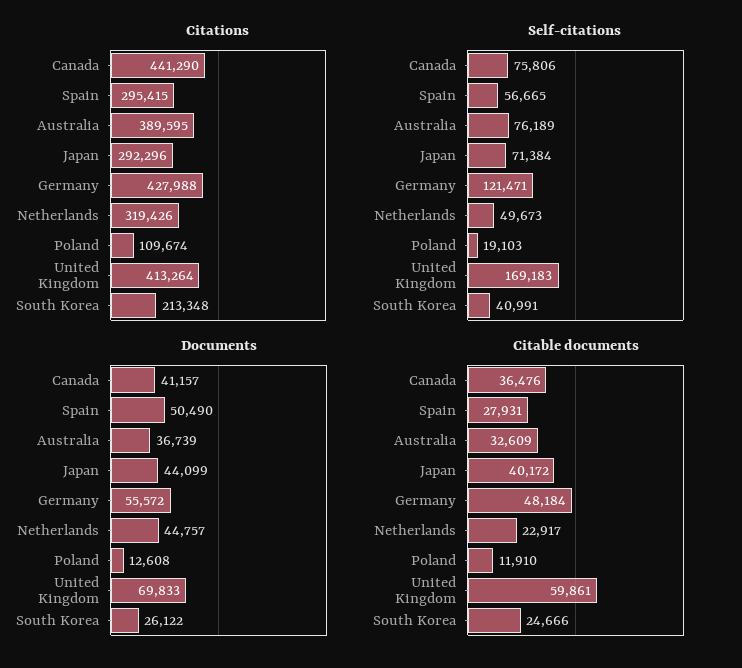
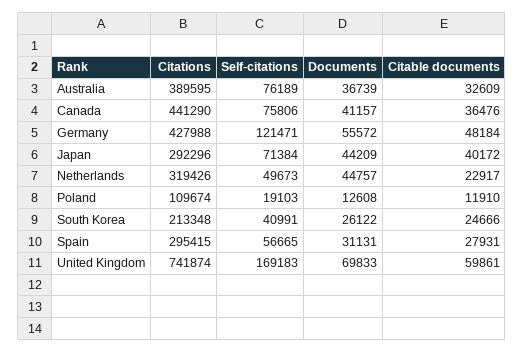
  {
    "Citations": {
      "Canada": 441290,
      "Spain": 295415,
      "Australia": 389595,
      "Japan": 292296,
      "Germany": 427988,
      "Netherlands": 319426,
      "Poland": 109674,
-     "United Kingdom": 413264,
+     "United Kingdom": 741874,
      "South Korea": 213348
    },
    "Self-citations": {
      "Canada": 75806,
      "Spain": 56665,
      "Australia": 76189,
      "Japan": 71384,
      "Germany": 121471,
      "Netherlands": 49673,
      "Poland": 19103,
      "United Kingdom": 169183,
      "South Korea": 40991
    },
    "Documents": {
      "Canada": 41157,
-     "Spain": 50490,
+     "Spain": 31131,
      "Australia": 36739,
-     "Japan": 44099,
+     "Japan": 44209,
      "Germany": 55572,
      "Netherlands": 44757,
      "Poland": 12608,
      "United Kingdom": 69833,
      "South Korea": 26122
    },
    "Citable documents": {
      "Canada": 36476,
      "Spain": 27931,
      "Australia": 32609,
      "Japan": 40172,
      "Germany": 48184,
      "Netherlands": 22917,
      "Poland": 11910,
      "United Kingdom": 59861,
      "South Korea": 24666
    }
  }

